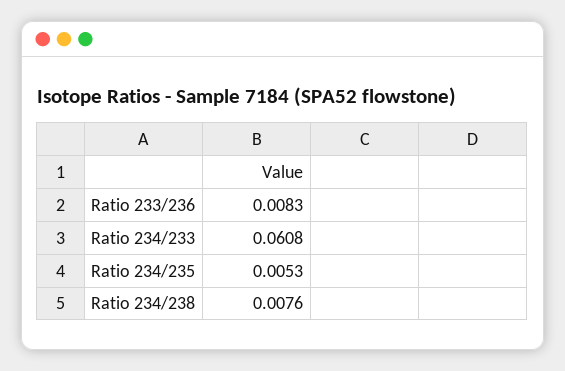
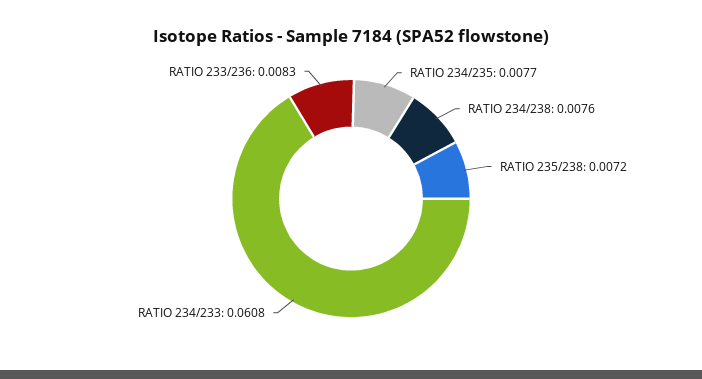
  {
    "Ratio 233/236": 0.0083,
    "Ratio 234/233": 0.0608,
-   "Ratio 234/235": 0.0053,
+   "Ratio 234/235": 0.0077,
-   "Ratio 234/238": 0.0076
+   "Ratio 234/238": 0.0076,
+   "RATIO 235/238": 0.0072
  }

